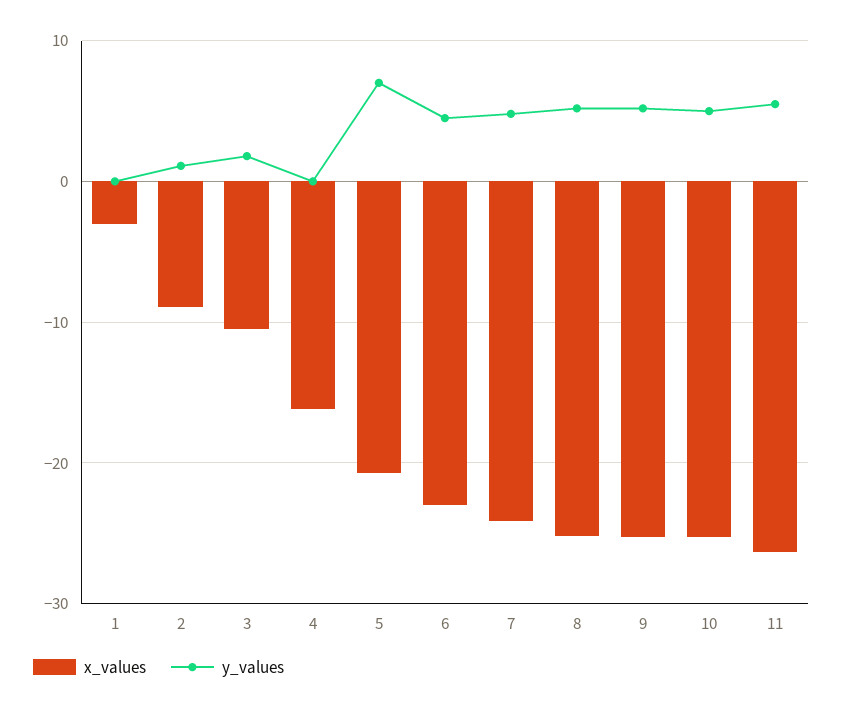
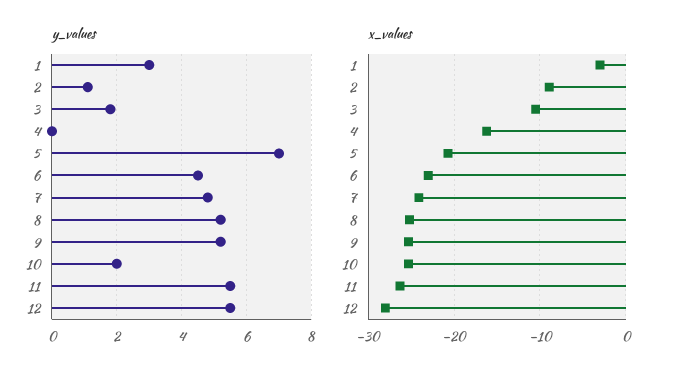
  {
    "x_values": {
      "1": -3,
      "2": -9,
      "3": -11,
      "4": -16,
      "5": -21,
      "6": -23,
      "7": -24,
      "8": -25,
      "9": -25,
      "10": -25,
-     "11": -26
+     "11": -26,
+     "12": -28
    },
    "y_values": {
-     "1": 0,
+     "1": 3,
      "2": 1,
      "3": 2,
      "4": 0,
      "5": 7,
      "6": 4.5,
      "7": 5,
      "8": 5,
      "9": 5,
-     "10": 5,
+     "10": 2,
-     "11": 5.5
+     "11": 5.5,
+     "12": 5.5
    }
  }

